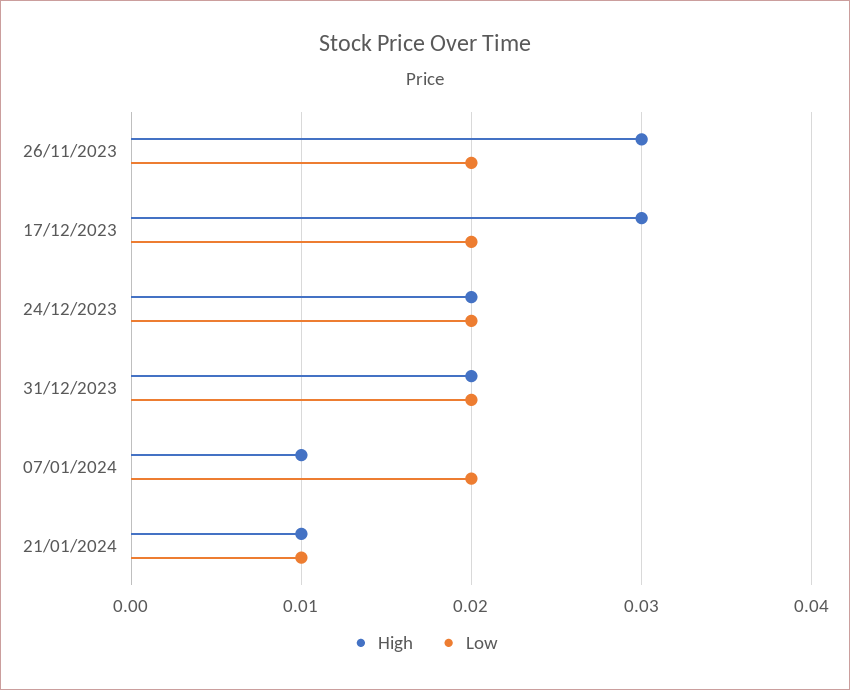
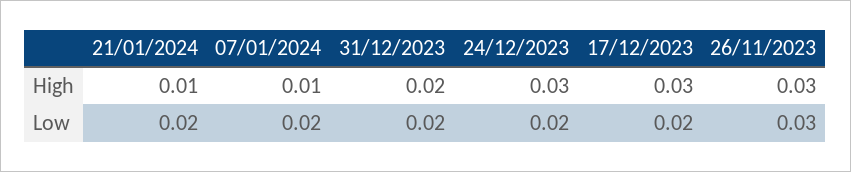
  {
    "High": {
      "26/11/2023": 0.03,
      "17/12/2023": 0.03,
-     "24/12/2023": 0.02,
+     "24/12/2023": 0.03,
      "31/12/2023": 0.02,
      "07/01/2024": 0.01,
      "21/01/2024": 0.01
    },
    "Low": {
-     "26/11/2023": 0.02,
+     "26/11/2023": 0.03,
      "17/12/2023": 0.02,
      "24/12/2023": 0.02,
      "31/12/2023": 0.02,
      "07/01/2024": 0.02,
-     "21/01/2024": 0.01
+     "21/01/2024": 0.02
    }
  }

